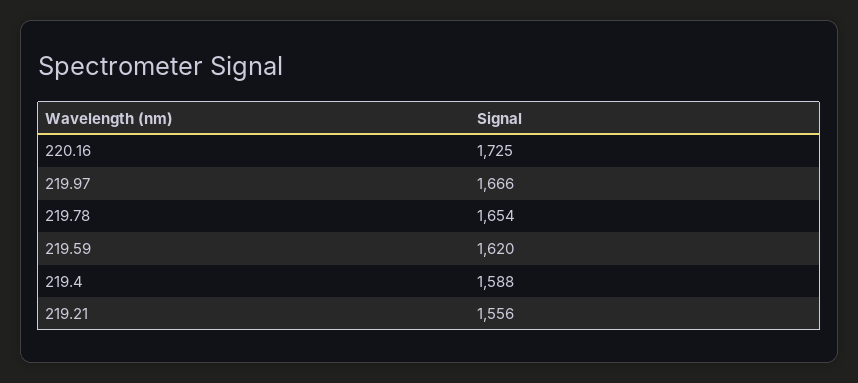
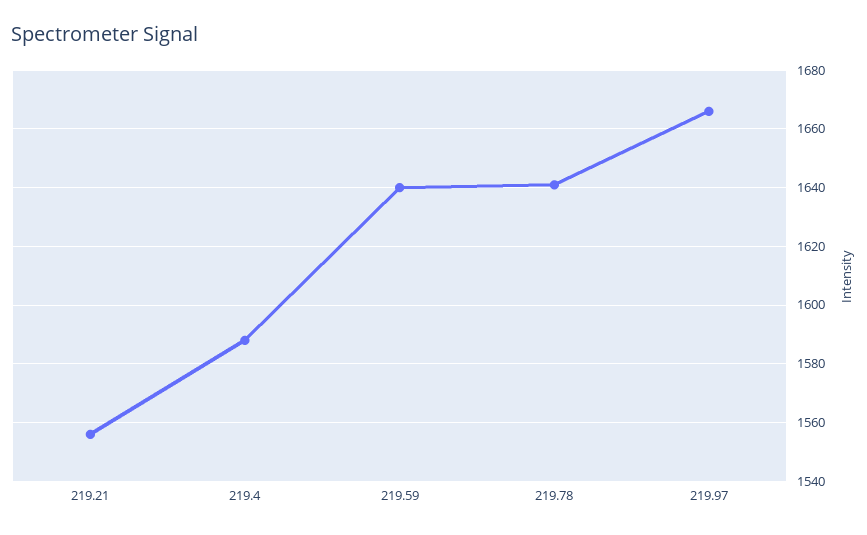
  {
-   "220.16": 1725,
    "219.97": 1666,
-   "219.78": 1654,
+   "219.78": 1640,
-   "219.59": 1620,
+   "219.59": 1640,
    "219.4": 1588,
    "219.21": 1556
  }

